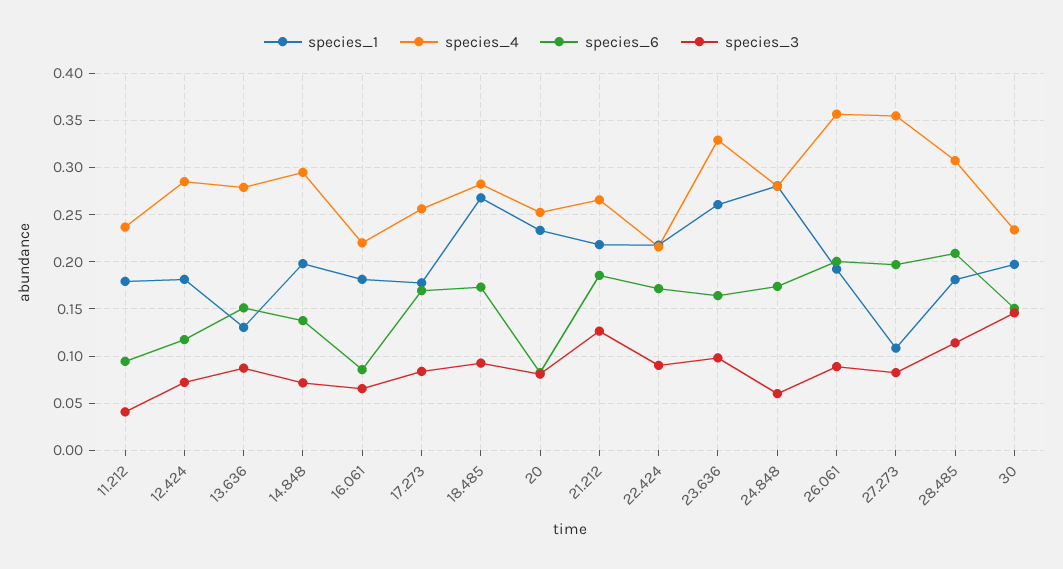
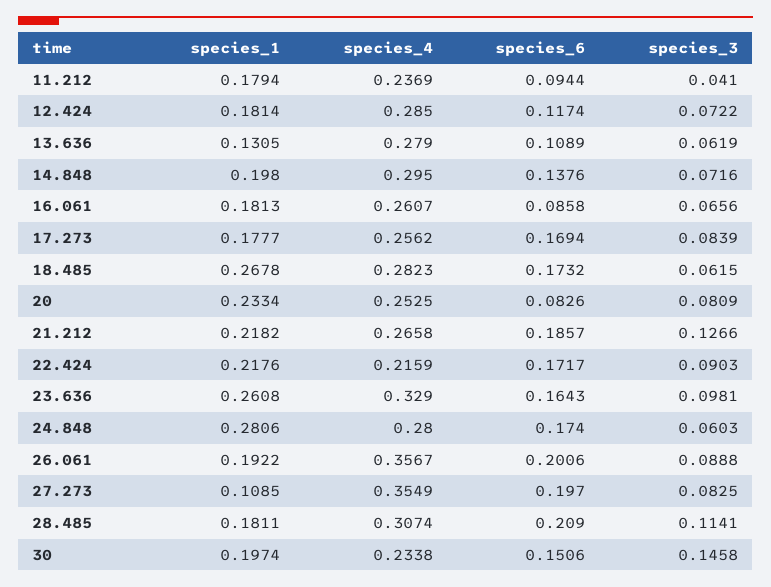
  {
    "species_1": {
      "11.212": 0.1794,
      "12.424": 0.1814,
      "13.636": 0.1305,
      "14.848": 0.198,
      "16.061": 0.1813,
      "17.273": 0.1777,
      "18.485": 0.2678,
      "20": 0.2334,
      "21.212": 0.2182,
      "22.424": 0.2176,
      "23.636": 0.2608,
      "24.848": 0.2806,
      "26.061": 0.1922,
      "27.273": 0.1085,
      "28.485": 0.1811,
      "30": 0.1974
    },
    "species_4": {
      "11.212": 0.2369,
      "12.424": 0.285,
      "13.636": 0.279,
      "14.848": 0.295,
-     "16.061": 0.22,
+     "16.061": 0.2607,
      "17.273": 0.2562,
      "18.485": 0.2823,
      "20": 0.2525,
      "21.212": 0.2658,
      "22.424": 0.2159,
      "23.636": 0.329,
      "24.848": 0.28,
      "26.061": 0.3567,
      "27.273": 0.3549,
      "28.485": 0.3074,
      "30": 0.2338
    },
    "species_6": {
      "11.212": 0.0944,
      "12.424": 0.1174,
-     "13.636": 0.15,
+     "13.636": 0.1089,
      "14.848": 0.1376,
      "16.061": 0.0858,
      "17.273": 0.1694,
      "18.485": 0.1732,
      "20": 0.0826,
      "21.212": 0.1857,
      "22.424": 0.1717,
      "23.636": 0.1643,
      "24.848": 0.174,
      "26.061": 0.2006,
      "27.273": 0.197,
      "28.485": 0.209,
      "30": 0.1506
    },
    "species_3": {
      "11.212": 0.041,
      "12.424": 0.0722,
-     "13.636": 0.09,
+     "13.636": 0.0619,
      "14.848": 0.0716,
      "16.061": 0.0656,
      "17.273": 0.0839,
-     "18.485": 0.09,
+     "18.485": 0.0615,
      "20": 0.0809,
      "21.212": 0.1266,
      "22.424": 0.0903,
      "23.636": 0.0981,
      "24.848": 0.0603,
      "26.061": 0.0888,
      "27.273": 0.0825,
      "28.485": 0.1141,
      "30": 0.1458
    }
  }

